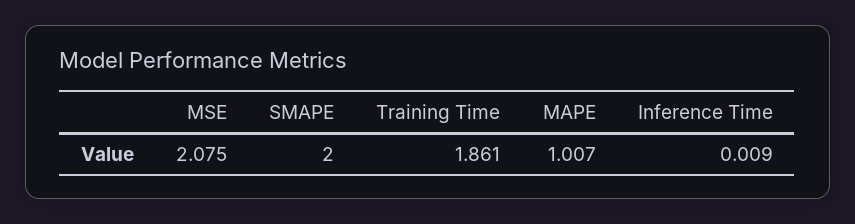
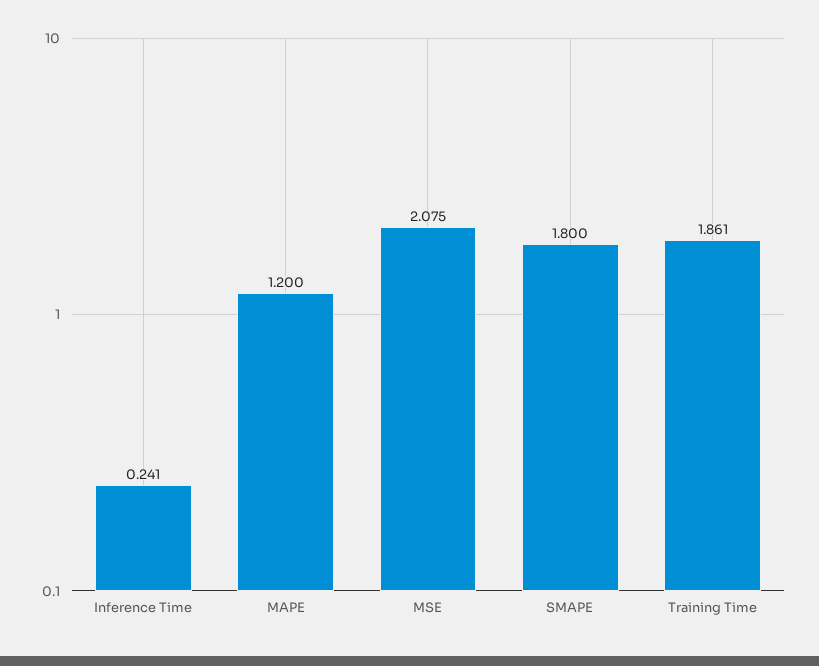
  {
    "MSE": 2.075,
-   "SMAPE": 2,
+   "SMAPE": 1.8,
    "Training Time": 1.861,
-   "MAPE": 1.007,
+   "MAPE": 1.2,
-   "Inference Time": 0.009
+   "Inference Time": 0.241
  }

